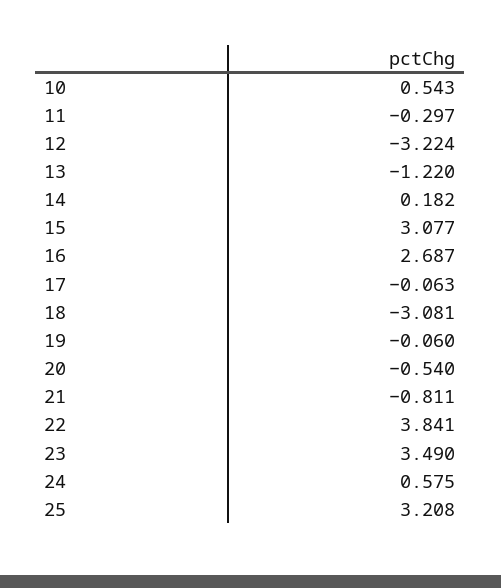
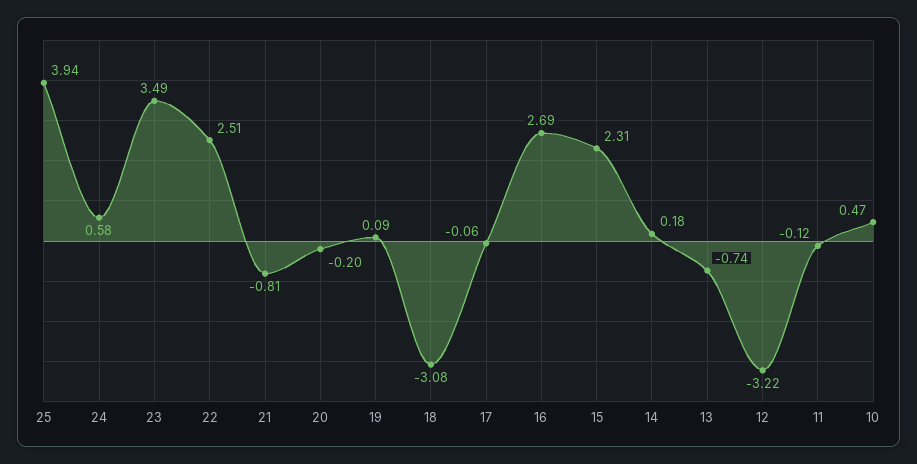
  {
-   "10": 0.543,
+   "10": 0.47,
-   "11": -0.297,
+   "11": -0.12,
    "12": -3.224,
-   "13": -1.22,
+   "13": -0.74,
    "14": 0.182,
-   "15": 3.077,
+   "15": 2.31,
    "16": 2.687,
    "17": -0.063,
    "18": -3.081,
-   "19": -0.06,
+   "19": 0.09,
-   "20": -0.54,
+   "20": -0.2,
    "21": -0.811,
-   "22": 3.841,
+   "22": 2.51,
    "23": 3.49,
    "24": 0.575,
-   "25": 3.208
+   "25": 3.94
  }

